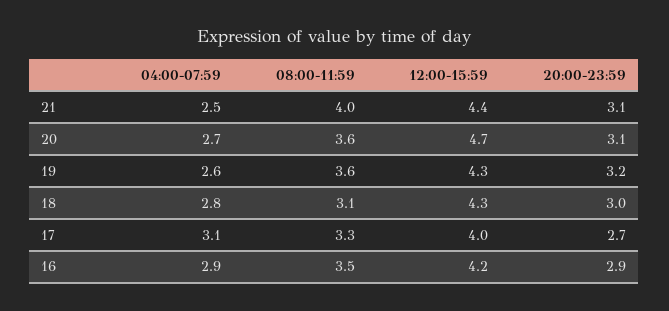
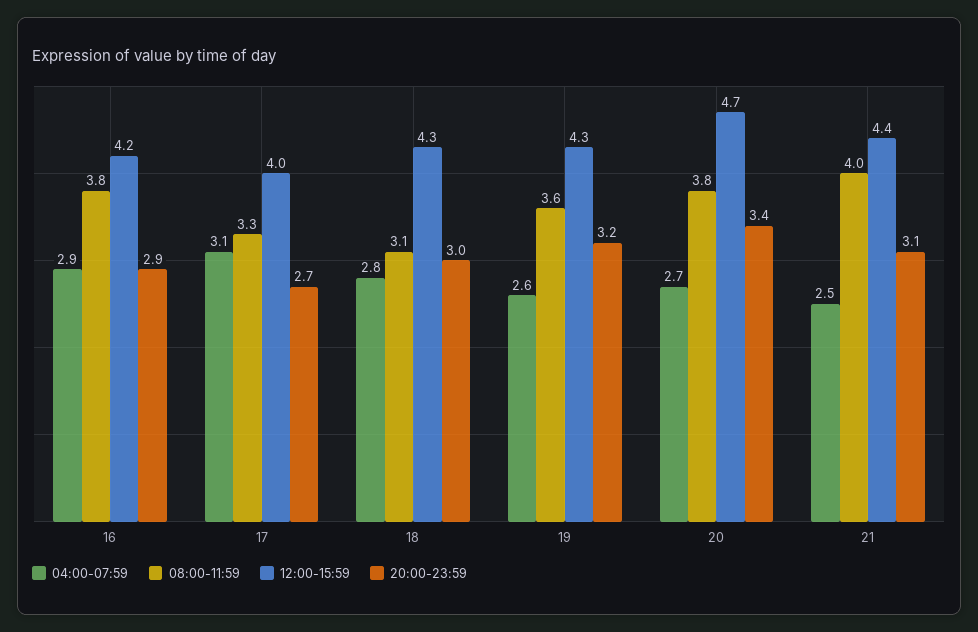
  {
    "04:00-07:59": {
      "21": 2.5,
      "20": 2.7,
      "19": 2.6,
      "18": 2.8,
      "17": 3.1,
      "16": 2.9
    },
    "08:00-11:59": {
      "21": 4,
-     "20": 3.6,
+     "20": 3.8,
      "19": 3.6,
      "18": 3.1,
      "17": 3.3,
-     "16": 3.5
+     "16": 3.8
    },
    "12:00-15:59": {
      "21": 4.4,
      "20": 4.7,
      "19": 4.3,
      "18": 4.3,
      "17": 4,
      "16": 4.2
    },
    "20:00-23:59": {
      "21": 3.1,
-     "20": 3.1,
+     "20": 3.4,
      "19": 3.2,
      "18": 3,
      "17": 2.7,
      "16": 2.9
    }
  }

